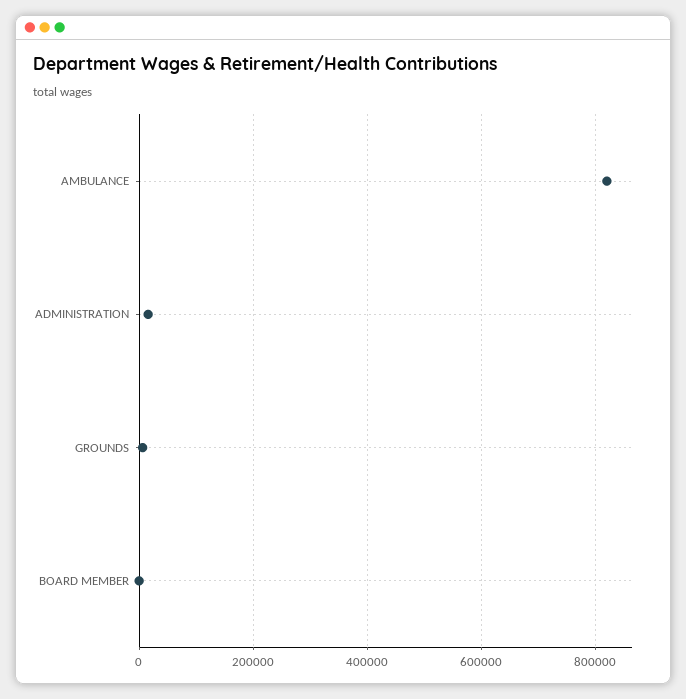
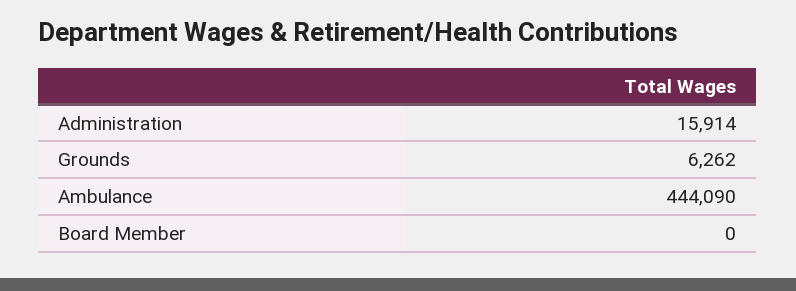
  {
-   "AMBULANCE": 820000,
+   "AMBULANCE": 444090,
    "ADMINISTRATION": 15914,
    "GROUNDS": 6262,
    "BOARD MEMBER": 0
  }

